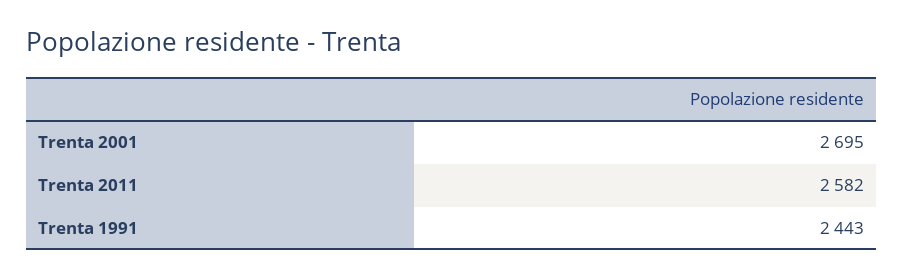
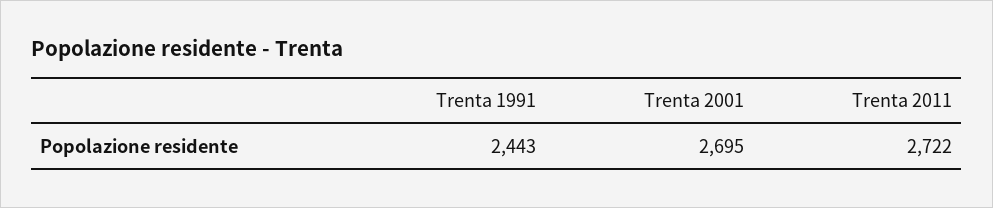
  {
    "Trenta 2001": 2695,
-   "Trenta 2011": 2582,
+   "Trenta 2011": 2722,
    "Trenta 1991": 2443
  }

